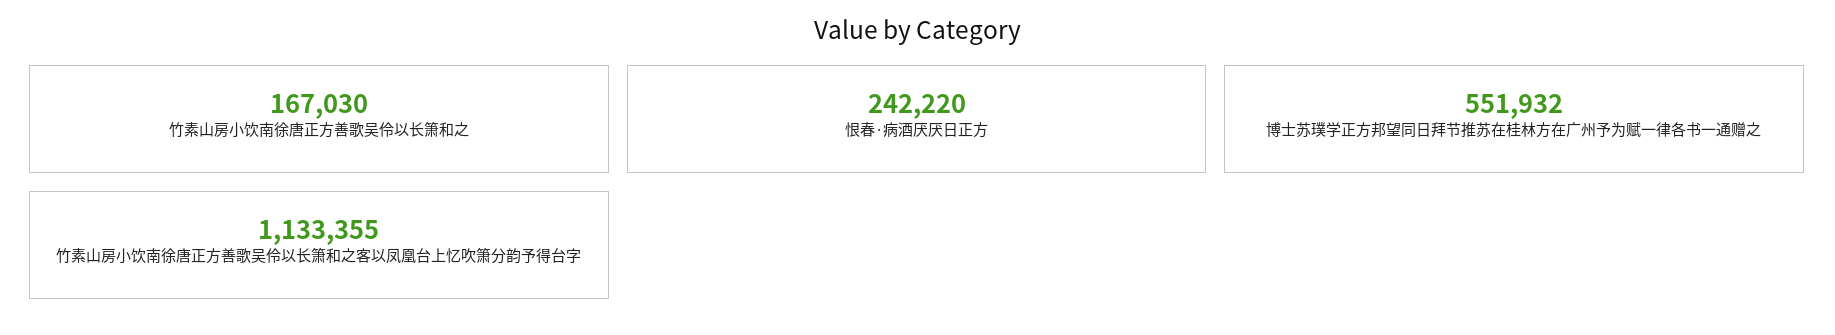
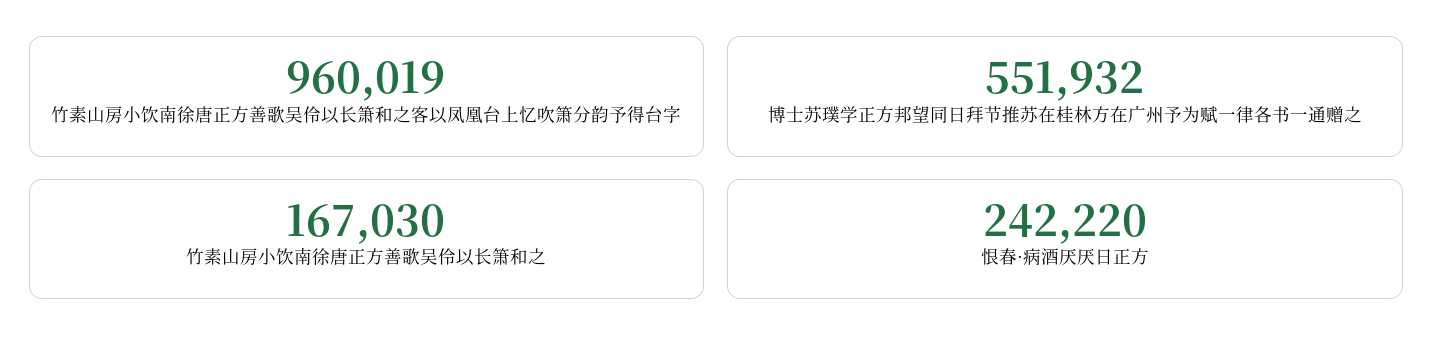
  {
    "竹素山房小饮南徐唐正方善歌吴伶以长箫和之": 167030,
    "恨春·病酒厌厌日正方": 242220,
    "博士苏璞学正方邦望同日拜节推苏在桂林方在广州予为赋一律各书一通赠之": 551932,
-   "竹素山房小饮南徐唐正方善歌吴伶以长箫和之客以凤凰台上忆吹箫分韵予得台字": 1133355
+   "竹素山房小饮南徐唐正方善歌吴伶以长箫和之客以凤凰台上忆吹箫分韵予得台字": 960019
  }

